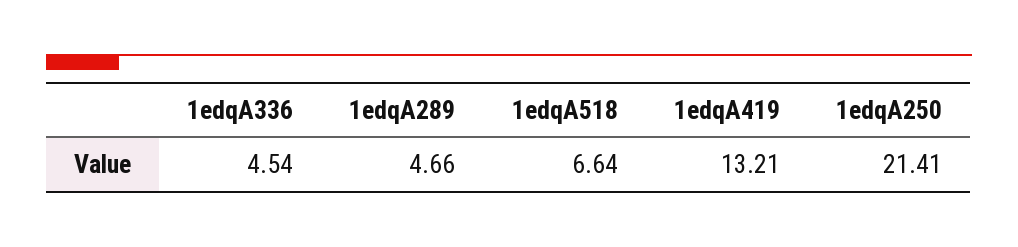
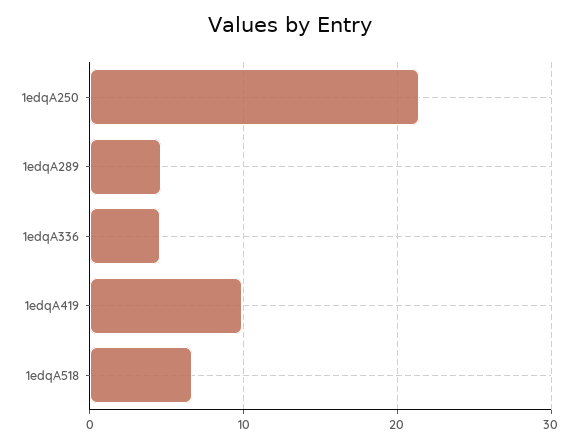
  {
    "1edqA336": 4.54,
    "1edqA289": 4.66,
    "1edqA518": 6.64,
-   "1edqA419": 13.21,
+   "1edqA419": 10,
    "1edqA250": 21.41
  }

